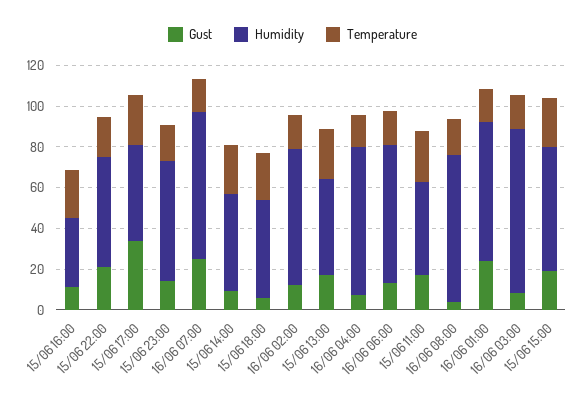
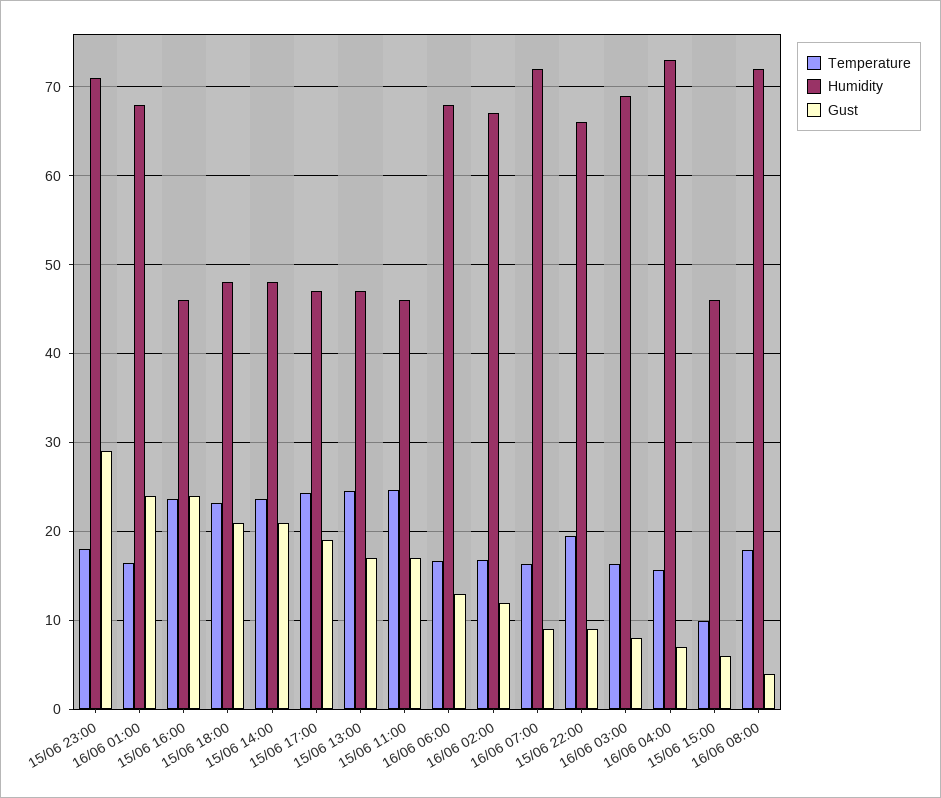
  {
    "Gust": {
-     "15/06 16:00": 10,
+     "15/06 16:00": 24,
-     "15/06 22:00": 20,
+     "15/06 22:00": 9,
-     "15/06 17:00": 35,
+     "15/06 17:00": 19,
-     "15/06 23:00": 15,
+     "15/06 23:00": 29,
-     "16/06 07:00": 25,
+     "16/06 07:00": 9,
-     "15/06 14:00": 10,
+     "15/06 14:00": 21,
-     "15/06 18:00": 5,
+     "15/06 18:00": 21,
      "16/06 02:00": 12,
      "15/06 13:00": 17,
      "16/06 04:00": 7,
      "16/06 06:00": 13,
      "15/06 11:00": 17,
      "16/06 08:00": 4,
      "16/06 01:00": 24,
      "16/06 03:00": 8,
-     "15/06 15:00": 20
+     "15/06 15:00": 6
    },
    "Humidity": {
-     "15/06 16:00": 35,
+     "15/06 16:00": 46,
-     "15/06 22:00": 55,
+     "15/06 22:00": 66,
      "15/06 17:00": 47,
-     "15/06 23:00": 60,
+     "15/06 23:00": 71,
      "16/06 07:00": 72,
      "15/06 14:00": 48,
      "15/06 18:00": 48,
      "16/06 02:00": 67,
      "15/06 13:00": 47,
      "16/06 04:00": 73,
      "16/06 06:00": 68,
      "15/06 11:00": 46,
      "16/06 08:00": 72,
      "16/06 01:00": 68,
-     "16/06 03:00": 80,
+     "16/06 03:00": 69,
-     "15/06 15:00": 60
+     "15/06 15:00": 46
    },
    "Temperature": {
      "15/06 16:00": 24,
      "15/06 22:00": 20,
      "15/06 17:00": 24,
      "15/06 23:00": 18,
      "16/06 07:00": 16,
      "15/06 14:00": 24,
      "15/06 18:00": 23,
      "16/06 02:00": 17,
      "15/06 13:00": 25,
      "16/06 04:00": 16,
      "16/06 06:00": 17,
      "15/06 11:00": 25,
      "16/06 08:00": 18,
      "16/06 01:00": 17,
      "16/06 03:00": 16,
-     "15/06 15:00": 25
+     "15/06 15:00": 10
    }
  }

